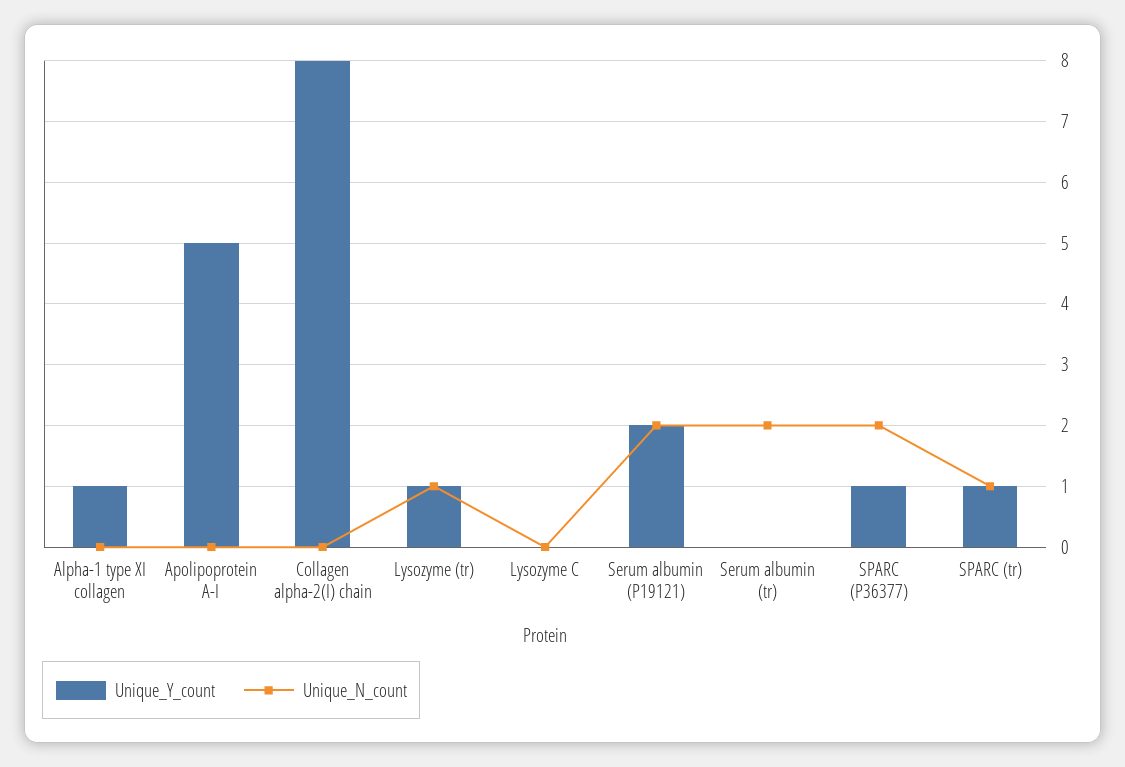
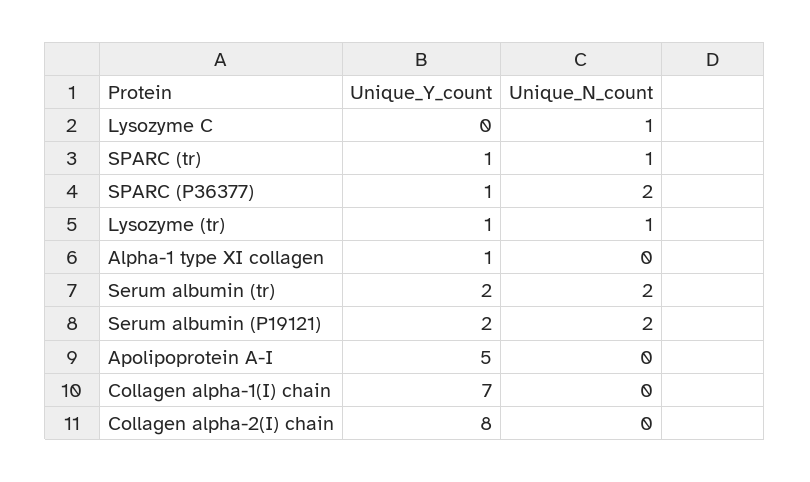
  {
    "Unique_Y_count": {
      "Alpha-1 type XI collagen": 1,
      "Apolipoprotein A-I": 5,
      "Collagen alpha-2(I) chain": 8,
      "Lysozyme (tr)": 1,
      "Lysozyme C": 0,
      "Serum albumin (P19121)": 2,
-     "Serum albumin (tr)": 0,
+     "Serum albumin (tr)": 2,
      "SPARC (P36377)": 1,
-     "SPARC (tr)": 1
+     "SPARC (tr)": 1,
+     "Collagen alpha-1(I) chain": 7
    },
    "Unique_N_count": {
      "Alpha-1 type XI collagen": 0,
      "Apolipoprotein A-I": 0,
      "Collagen alpha-2(I) chain": 0,
      "Lysozyme (tr)": 1,
-     "Lysozyme C": 0,
+     "Lysozyme C": 1,
      "Serum albumin (P19121)": 2,
      "Serum albumin (tr)": 2,
      "SPARC (P36377)": 2,
-     "SPARC (tr)": 1
+     "SPARC (tr)": 1,
+     "Collagen alpha-1(I) chain": 0
    }
  }

